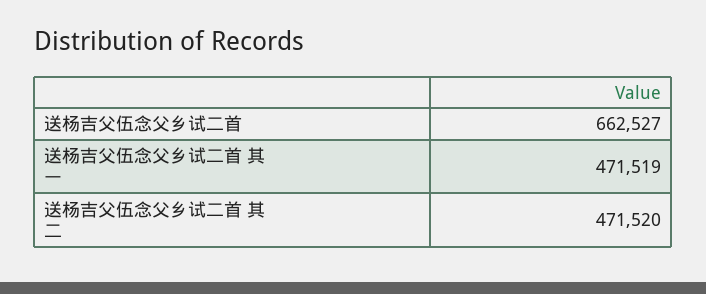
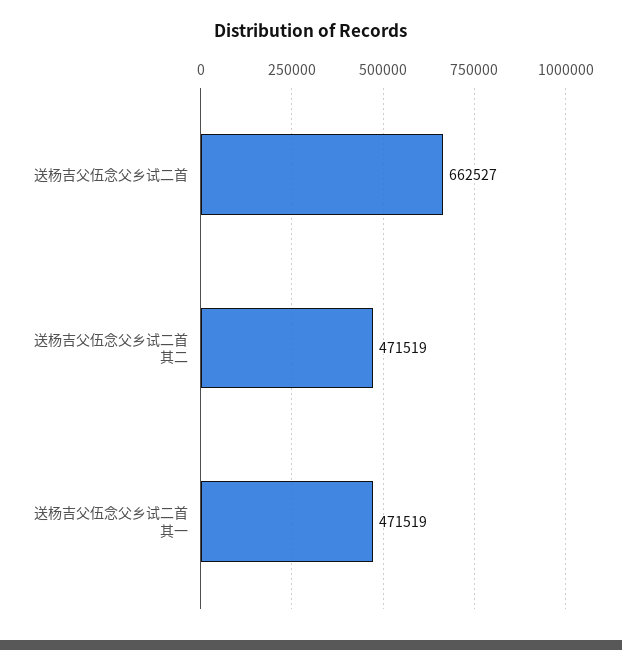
  {
    "送杨吉父伍念父乡试二首": 662527,
    "送杨吉父伍念父乡试二首 其一": 471519,
-   "送杨吉父伍念父乡试二首 其二": 471520
+   "送杨吉父伍念父乡试二首 其二": 471519
  }

